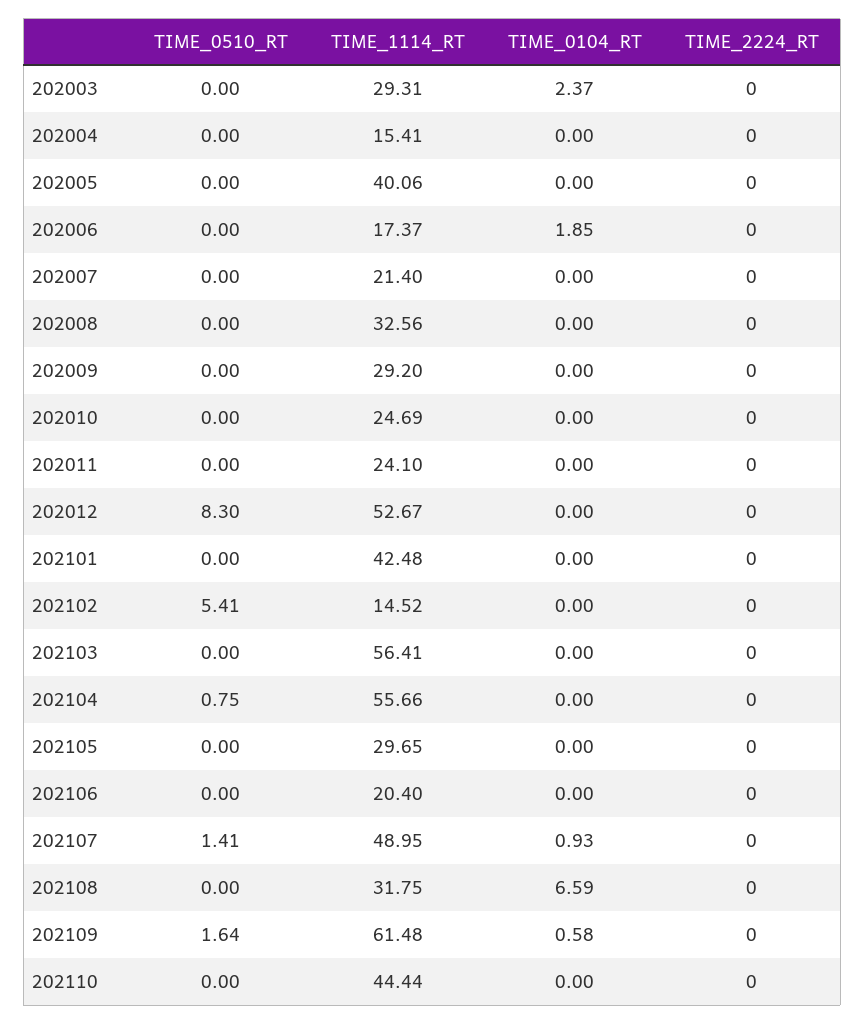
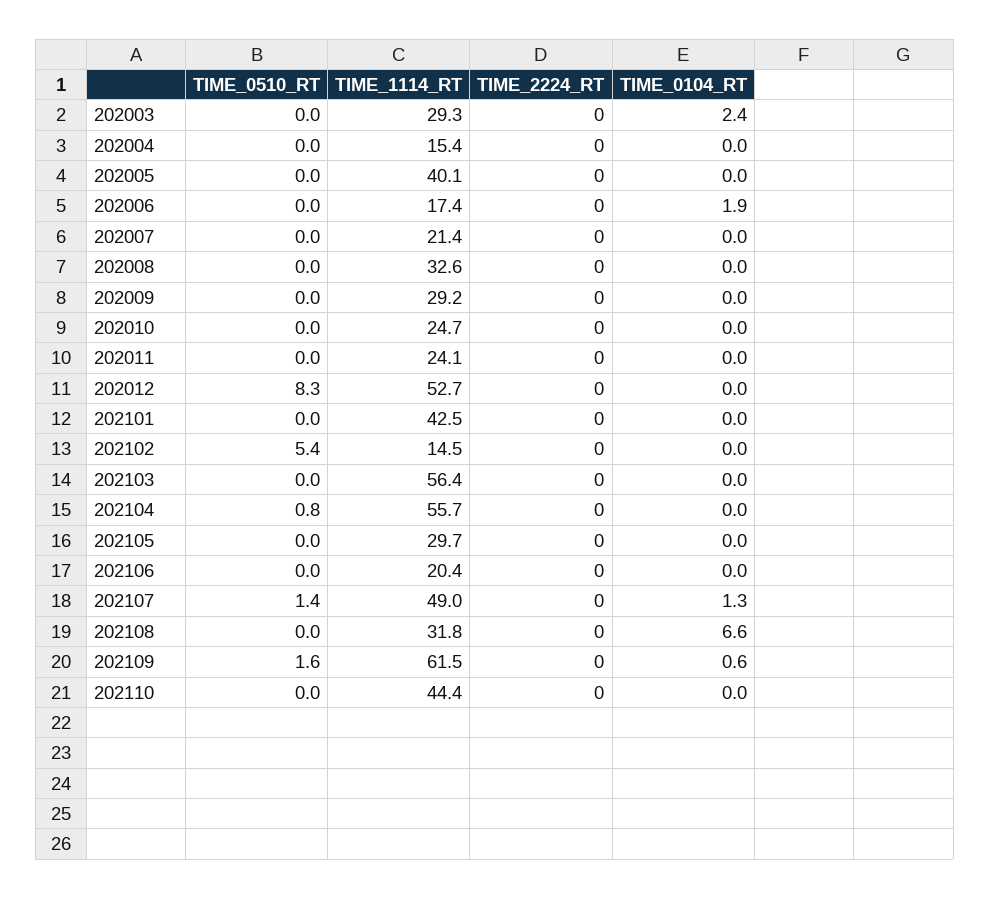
  {
    "TIME_0510_RT": {
      "202003": 0,
      "202004": 0,
      "202005": 0,
      "202006": 0,
      "202007": 0,
      "202008": 0,
      "202009": 0,
      "202010": 0,
      "202011": 0,
      "202012": 8.3,
      "202101": 0,
      "202102": 5.41,
      "202103": 0,
      "202104": 0.75,
      "202105": 0,
      "202106": 0,
      "202107": 1.41,
      "202108": 0,
      "202109": 1.64,
      "202110": 0
    },
    "TIME_1114_RT": {
      "202003": 29.31,
      "202004": 15.41,
      "202005": 40.06,
      "202006": 17.37,
      "202007": 21.4,
      "202008": 32.56,
      "202009": 29.2,
      "202010": 24.69,
      "202011": 24.1,
      "202012": 52.67,
      "202101": 42.48,
      "202102": 14.52,
      "202103": 56.41,
      "202104": 55.66,
      "202105": 29.65,
      "202106": 20.4,
      "202107": 48.95,
      "202108": 31.75,
      "202109": 61.48,
      "202110": 44.44
    },
    "TIME_0104_RT": {
      "202003": 2.37,
      "202004": 0,
      "202005": 0,
      "202006": 1.85,
      "202007": 0,
      "202008": 0,
      "202009": 0,
      "202010": 0,
      "202011": 0,
      "202012": 0,
      "202101": 0,
      "202102": 0,
      "202103": 0,
      "202104": 0,
      "202105": 0,
      "202106": 0,
-     "202107": 0.93,
+     "202107": 1.3,
      "202108": 6.59,
      "202109": 0.58,
      "202110": 0
    },
    "TIME_2224_RT": {
      "202003": 0,
      "202004": 0,
      "202005": 0,
      "202006": 0,
      "202007": 0,
      "202008": 0,
      "202009": 0,
      "202010": 0,
      "202011": 0,
      "202012": 0,
      "202101": 0,
      "202102": 0,
      "202103": 0,
      "202104": 0,
      "202105": 0,
      "202106": 0,
      "202107": 0,
      "202108": 0,
      "202109": 0,
      "202110": 0
    }
  }

